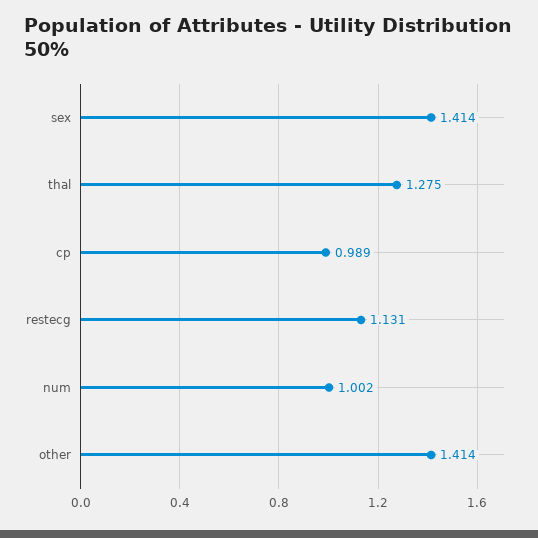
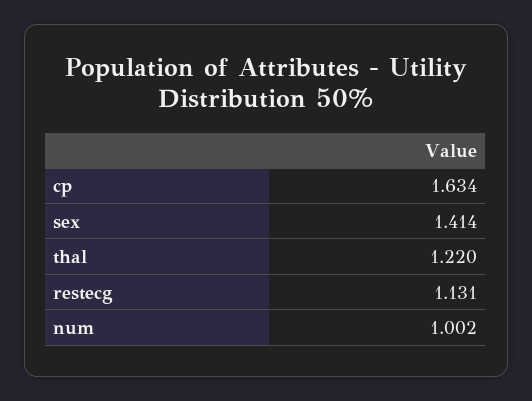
  {
    "sex": 1.414,
-   "thal": 1.275,
+   "thal": 1.22,
-   "cp": 0.989,
+   "cp": 1.634,
    "restecg": 1.131,
-   "num": 1.002,
+   "num": 1.002
-   "other": 1.414
  }

